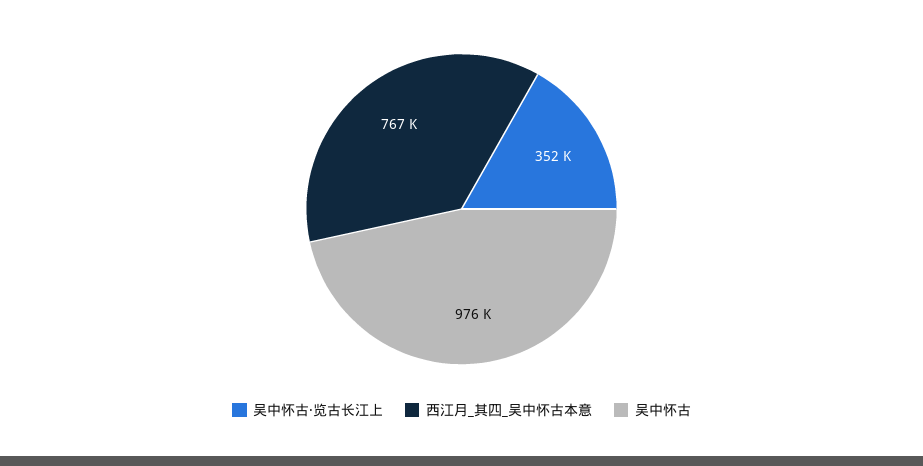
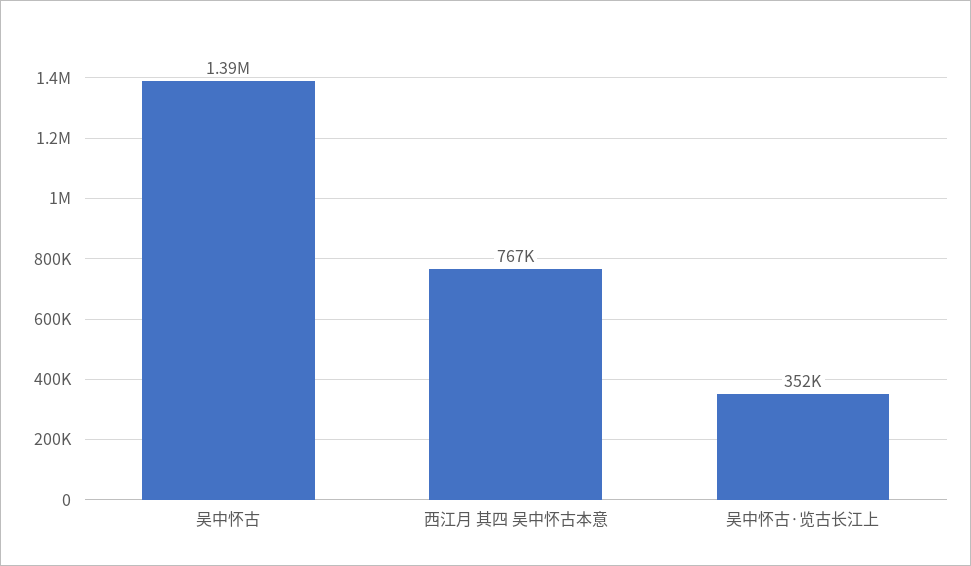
  {
    "吴中怀古·览古长江上": 352000,
    "西江月_其四_吴中怀古本意": 767000,
-   "吴中怀古": 976000
+   "吴中怀古": 1390000
  }

